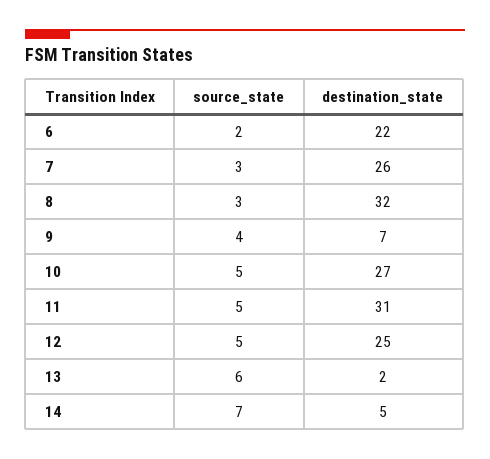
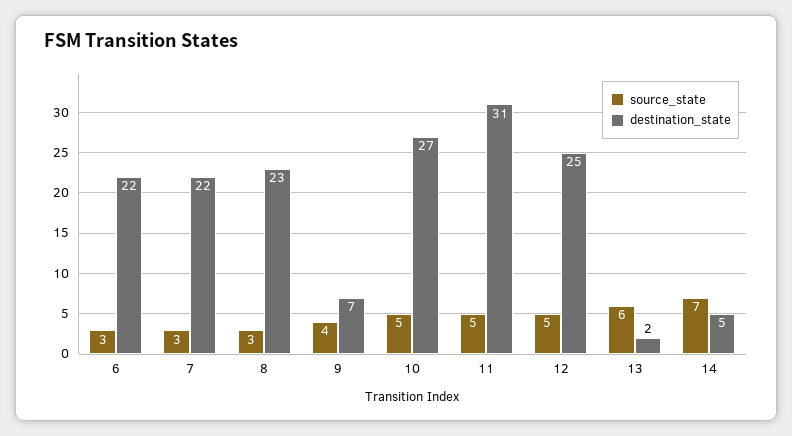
  {
    "source_state": {
-     "6": 2,
+     "6": 3,
      "7": 3,
      "8": 3,
      "9": 4,
      "10": 5,
      "11": 5,
      "12": 5,
      "13": 6,
      "14": 7
    },
    "destination_state": {
      "6": 22,
-     "7": 26,
+     "7": 22,
-     "8": 32,
+     "8": 23,
      "9": 7,
      "10": 27,
      "11": 31,
      "12": 25,
      "13": 2,
      "14": 5
    }
  }

